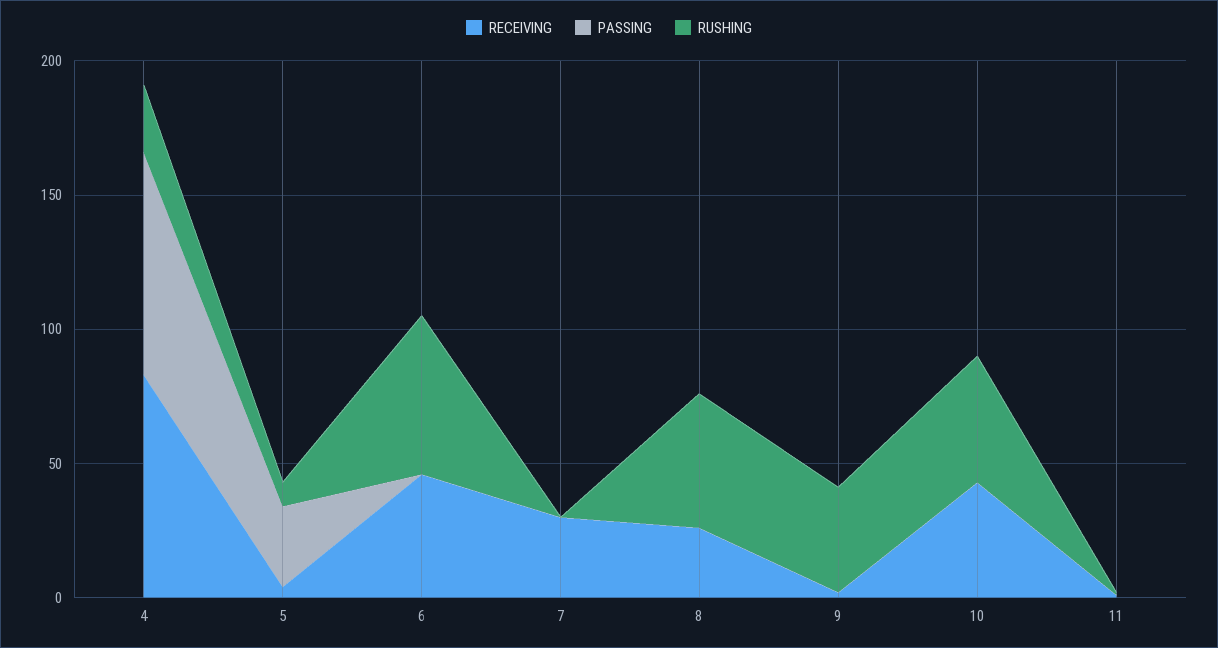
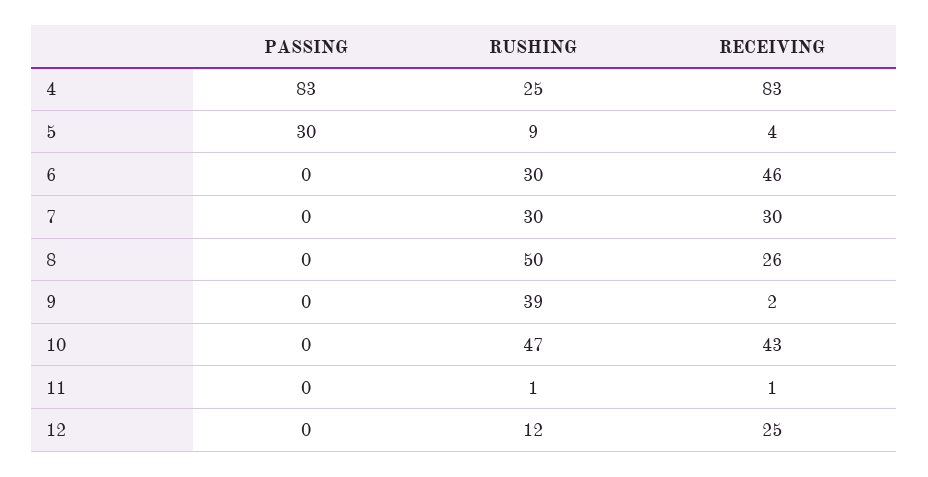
  {
    "RECEIVING": {
      "4": 83,
      "5": 4,
      "6": 46,
      "7": 30,
      "8": 26,
      "9": 2,
      "10": 43,
-     "11": 1
+     "11": 1,
+     "12": 25
    },
    "PASSING": {
      "4": 83,
      "5": 30,
      "6": 0,
      "7": 0,
      "8": 0,
      "9": 0,
      "10": 0,
-     "11": 0
+     "11": 0,
+     "12": 0
    },
    "RUSHING": {
      "4": 25,
      "5": 9,
-     "6": 60,
+     "6": 30,
-     "7": 0,
+     "7": 30,
      "8": 50,
      "9": 39,
      "10": 47,
-     "11": 1
+     "11": 1,
+     "12": 12
    }
  }

